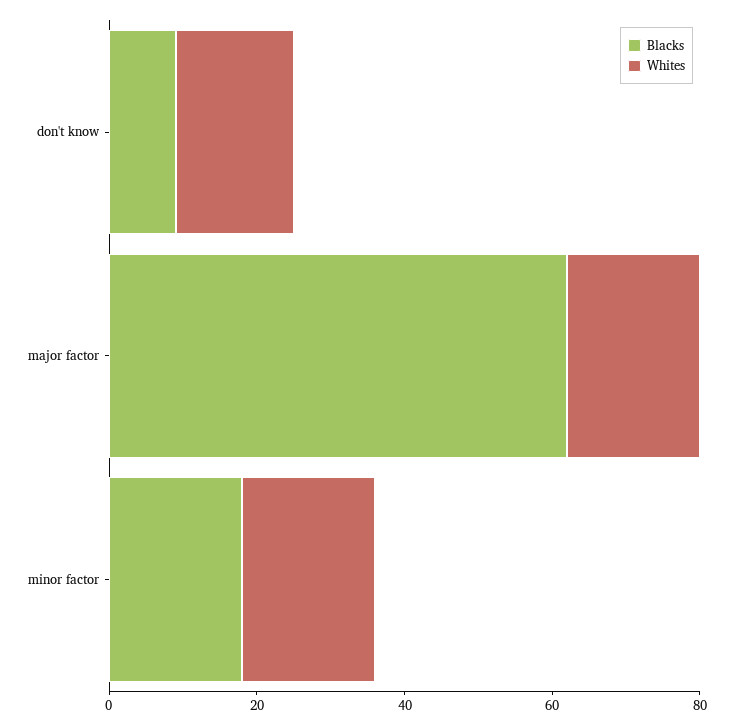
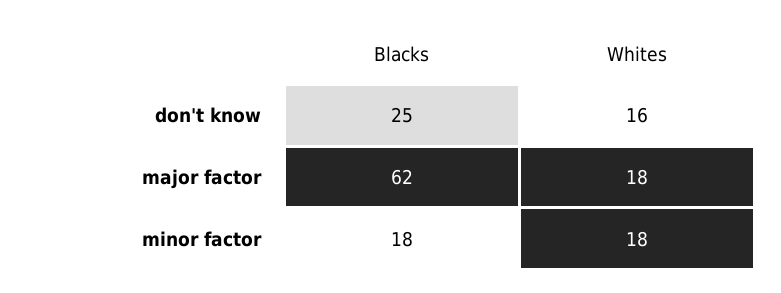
  {
    "Blacks": {
-     "don't know": 10,
+     "don't know": 25,
      "major factor": 62,
      "minor factor": 18
    },
    "Whites": {
      "don't know": 16,
      "major factor": 18,
      "minor factor": 18
    }
  }

